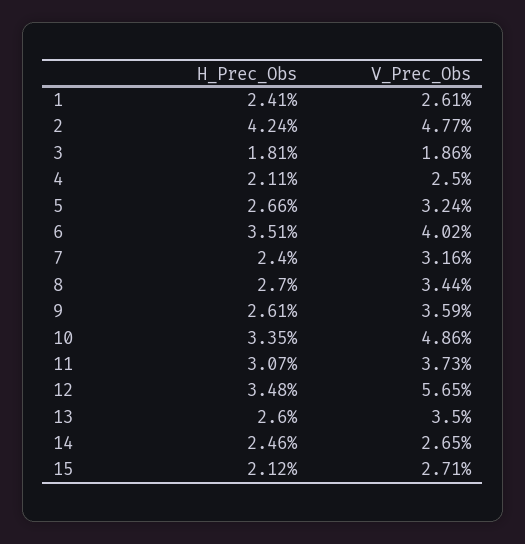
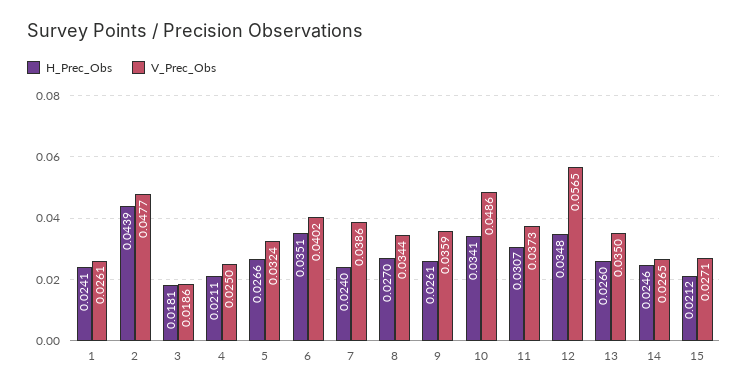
  {
    "H_Prec_Obs": {
      "1": 0.0241,
-     "2": 0.0424,
+     "2": 0.0439,
      "3": 0.0181,
      "4": 0.0211,
      "5": 0.0266,
      "6": 0.0351,
      "7": 0.024,
      "8": 0.027,
      "9": 0.0261,
-     "10": 0.0335,
+     "10": 0.0341,
      "11": 0.0307,
      "12": 0.0348,
      "13": 0.026,
      "14": 0.0246,
      "15": 0.0212
    },
    "V_Prec_Obs": {
      "1": 0.0261,
      "2": 0.0477,
      "3": 0.0186,
      "4": 0.025,
      "5": 0.0324,
      "6": 0.0402,
-     "7": 0.0316,
+     "7": 0.0386,
      "8": 0.0344,
      "9": 0.0359,
      "10": 0.0486,
      "11": 0.0373,
      "12": 0.0565,
      "13": 0.035,
      "14": 0.0265,
      "15": 0.0271
    }
  }

